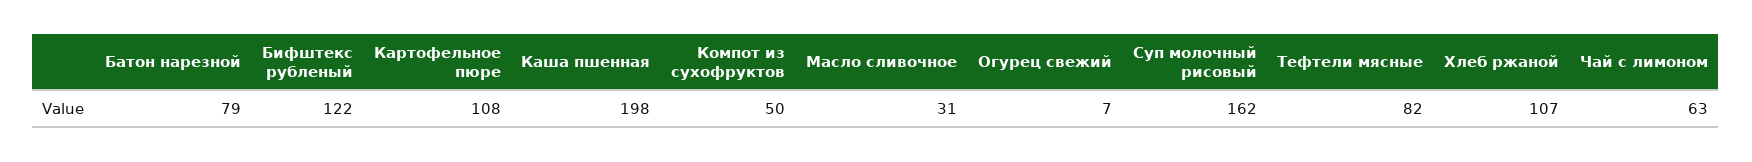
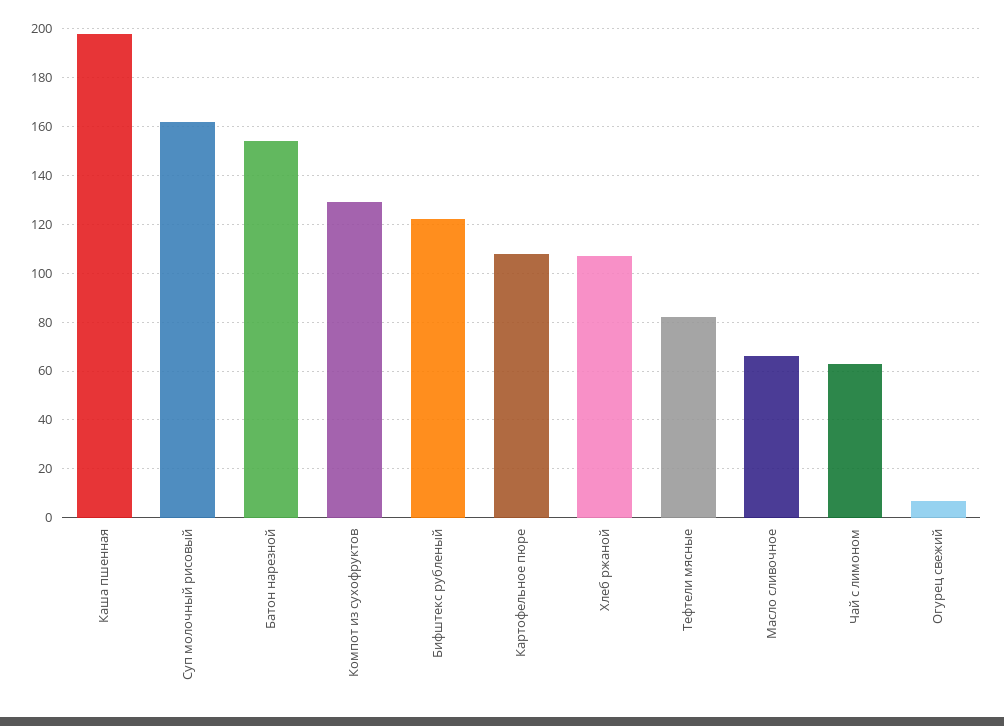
  {
-   "Батон нарезной": 79,
+   "Батон нарезной": 155,
    "Бифштекс рубленый": 122,
    "Картофельное пюре": 108,
    "Каша пшенная": 198,
-   "Компот из сухофруктов": 50,
+   "Компот из сухофруктов": 130,
-   "Масло сливочное": 31,
+   "Масло сливочное": 65,
    "Огурец свежий": 7,
    "Суп молочный рисовый": 162,
    "Тефтели мясные": 82,
    "Хлеб ржаной": 107,
    "Чай с лимоном": 63
  }

